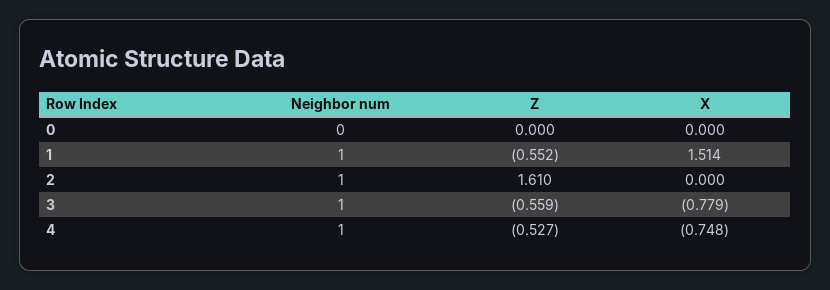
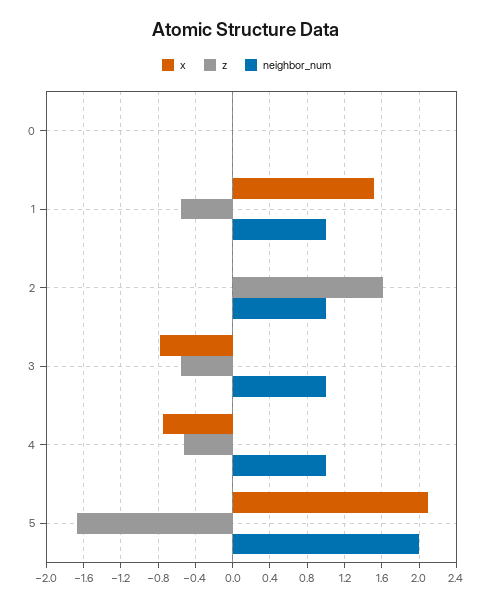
  {
    "Neighbor num": {
      "0": 0,
      "1": 1,
      "2": 1,
      "3": 1,
-     "4": 1
+     "4": 1,
+     "5": 2
    },
    "Z": {
      "0": 0,
      "1": -0.552,
      "2": 1.61,
      "3": -0.559,
-     "4": -0.527
+     "4": -0.527,
+     "5": -1.7
    },
    "X": {
      "0": 0,
      "1": 1.514,
      "2": 0,
      "3": -0.779,
-     "4": -0.748
+     "4": -0.748,
+     "5": 2.1
    }
  }

